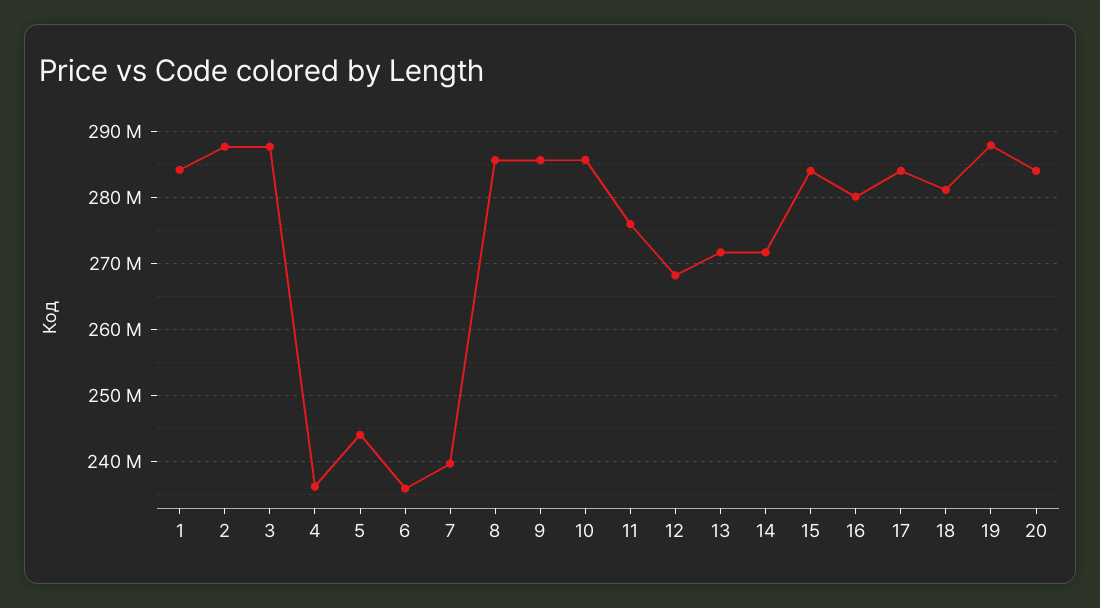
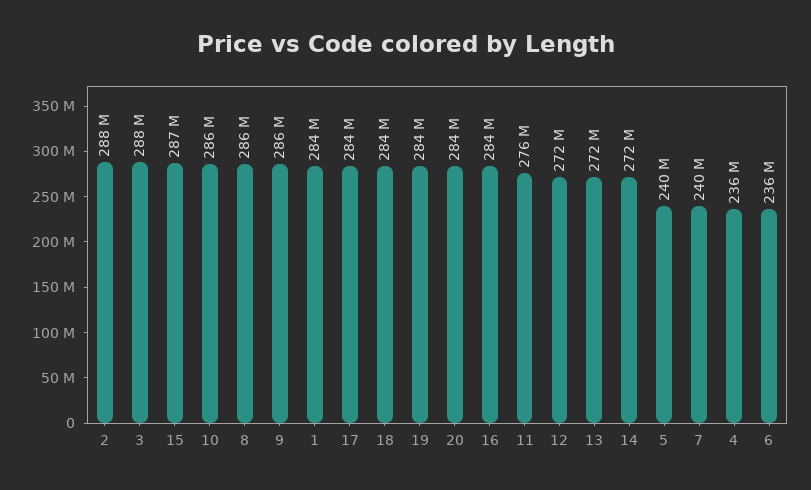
  {
    "1": 284000000,
    "2": 288000000,
    "3": 288000000,
    "4": 236000000,
-   "5": 244000000,
+   "5": 240000000,
    "6": 236000000,
    "7": 240000000,
    "8": 286000000,
    "9": 286000000,
    "10": 286000000,
    "11": 276000000,
-   "12": 268000000,
+   "12": 272000000,
    "13": 272000000,
    "14": 272000000,
-   "15": 284000000,
+   "15": 287000000,
-   "16": 280000000,
+   "16": 284000000,
    "17": 284000000,
-   "18": 281000000,
+   "18": 284000000,
-   "19": 288000000,
+   "19": 284000000,
    "20": 284000000
  }

